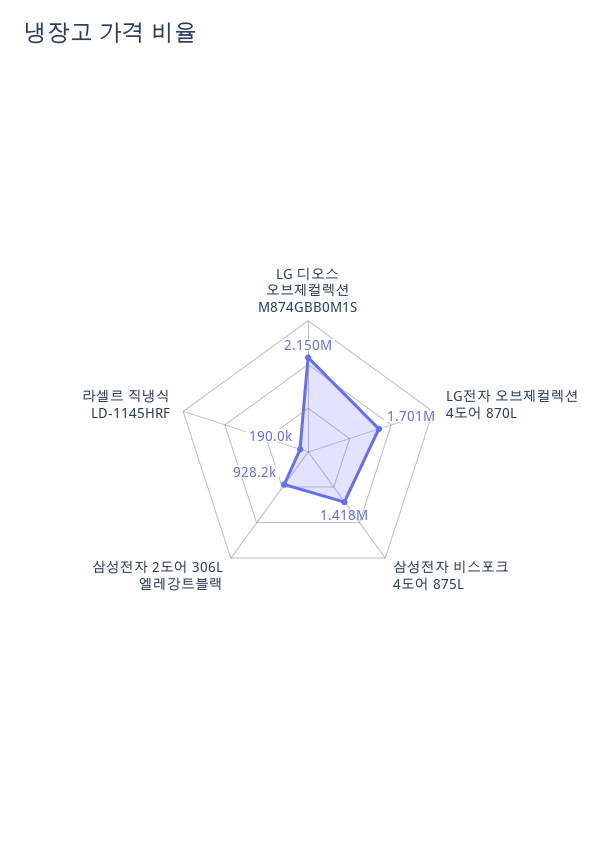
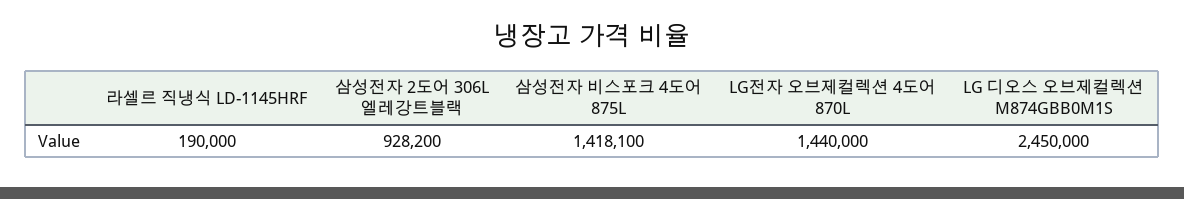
  {
-   "LG 디오스 오브제컬렉션 M874GBB0M1S": 2150000,
+   "LG 디오스 오브제컬렉션 M874GBB0M1S": 2450000,
-   "LG전자 오브제컬렉션 4도어 870L": 1701000,
+   "LG전자 오브제컬렉션 4도어 870L": 1440000,
    "삼성전자 비스포크 4도어 875L": 1418100,
    "삼성전자 2도어 306L 엘레강트블랙": 928200,
    "라셀르 직냉식 LD-1145HRF": 190000
  }

